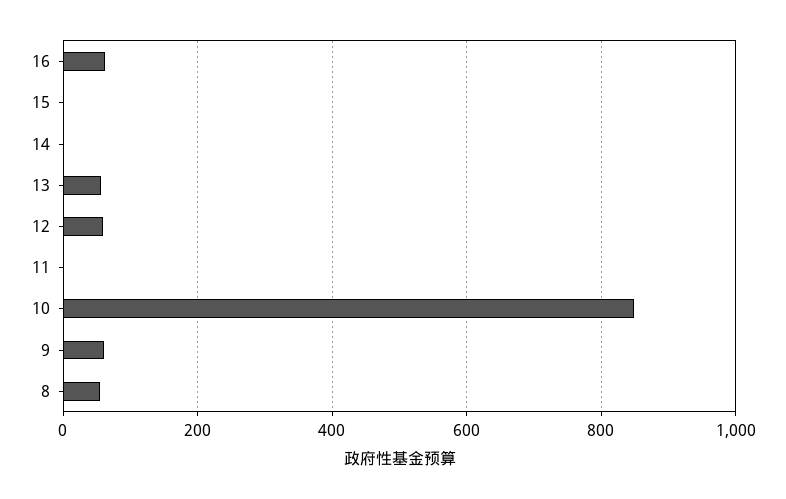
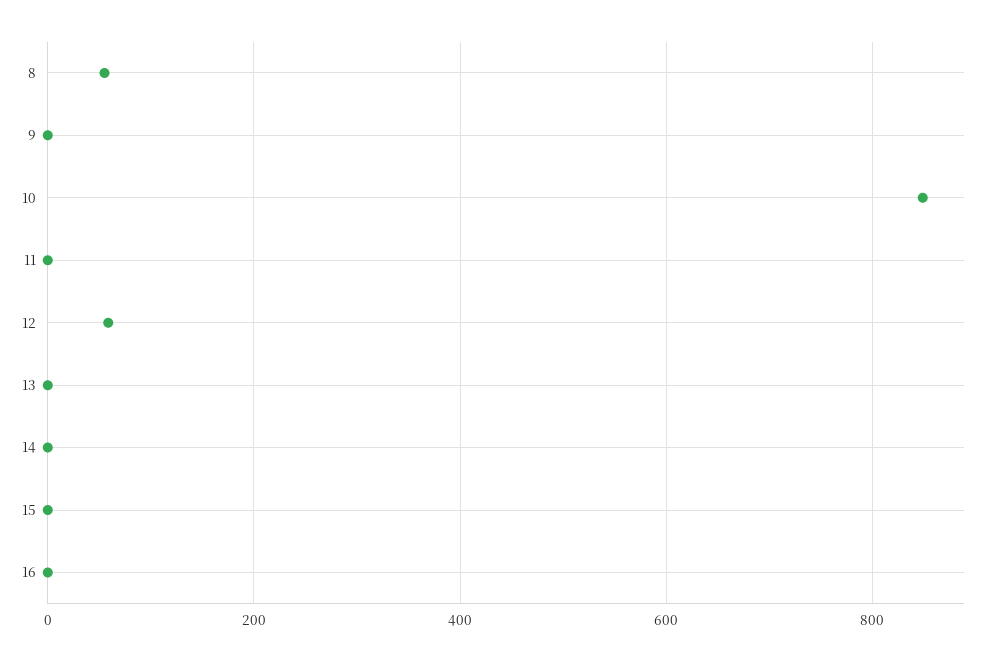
  {
-   "16": 60,
+   "16": 0,
    "15": 0,
    "14": 0,
-   "13": 60,
+   "13": 0,
    "12": 60,
    "11": 0,
    "10": 840,
-   "9": 60,
+   "9": 0,
    "8": 60
  }

